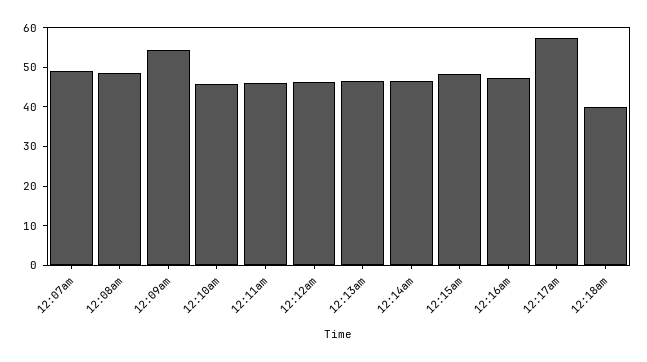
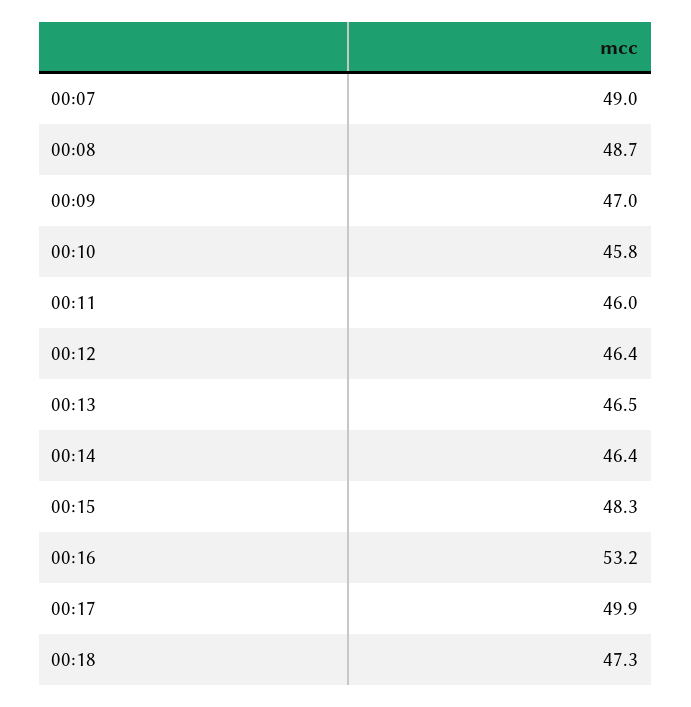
  {
    "12:07am": 49,
    "12:08am": 48.7,
-   "12:09am": 55,
+   "12:09am": 47,
    "12:10am": 45.8,
    "12:11am": 46,
    "12:12am": 46.4,
    "12:13am": 46.5,
    "12:14am": 46.4,
    "12:15am": 48.3,
-   "12:16am": 47.5,
+   "12:16am": 53.2,
-   "12:17am": 57.5,
+   "12:17am": 49.9,
-   "12:18am": 40
+   "12:18am": 47.3
  }

